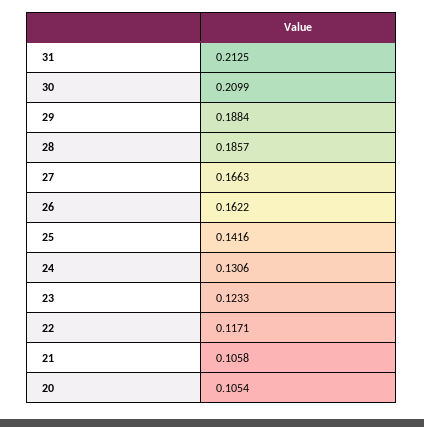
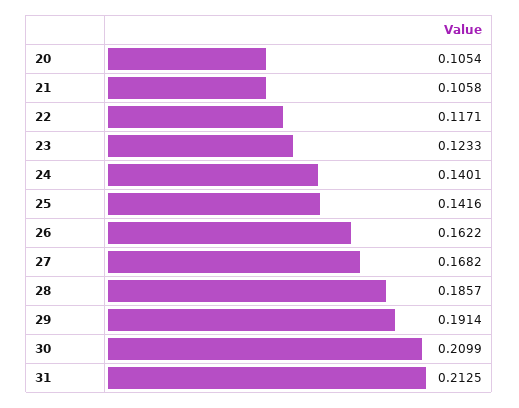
  {
    "31": 0.2125,
    "30": 0.2099,
-   "29": 0.1884,
+   "29": 0.1914,
    "28": 0.1857,
-   "27": 0.1663,
+   "27": 0.1682,
    "26": 0.1622,
    "25": 0.1416,
-   "24": 0.1306,
+   "24": 0.1401,
    "23": 0.1233,
    "22": 0.1171,
    "21": 0.1058,
    "20": 0.1054
  }

